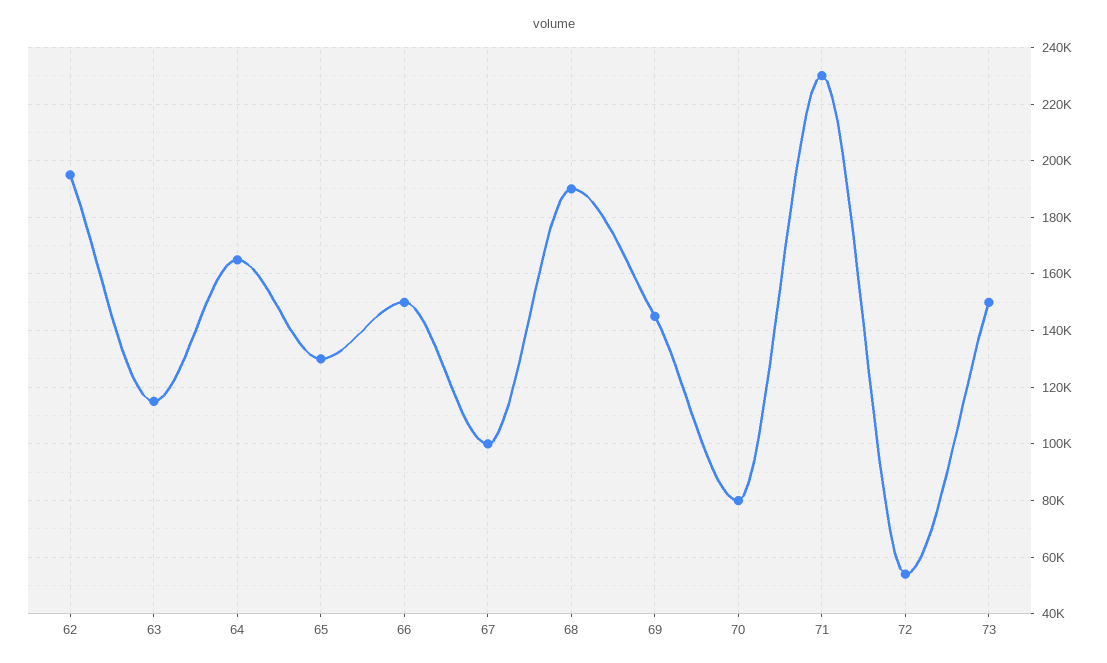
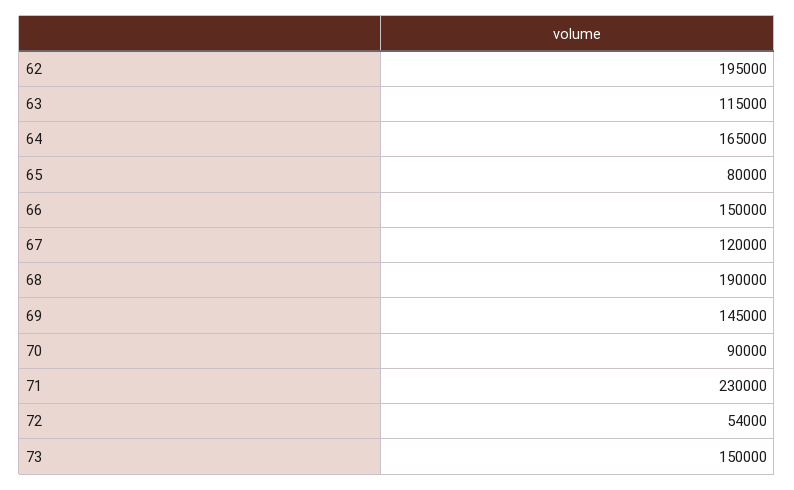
  {
    "62": 195000,
    "63": 115000,
    "64": 165000,
-   "65": 130000,
+   "65": 80000,
    "66": 150000,
-   "67": 100000,
+   "67": 120000,
    "68": 190000,
    "69": 145000,
-   "70": 80000,
+   "70": 90000,
    "71": 230000,
    "72": 54000,
    "73": 150000
  }

